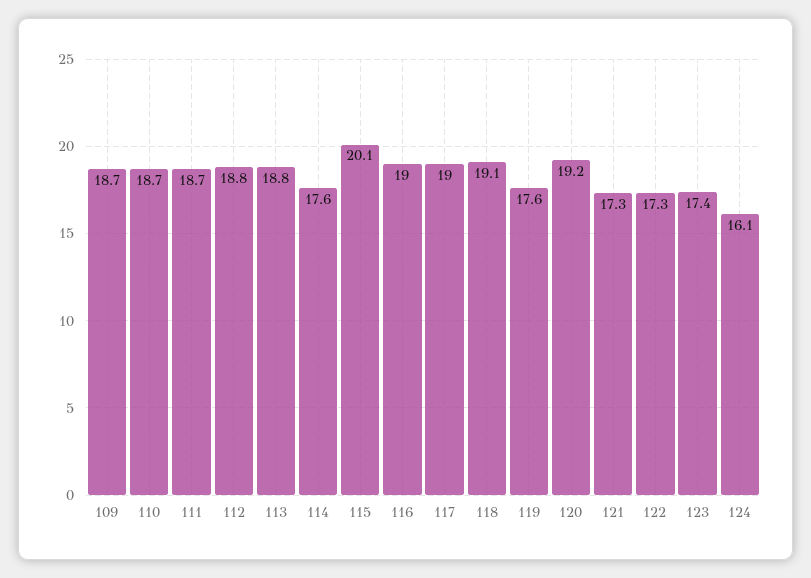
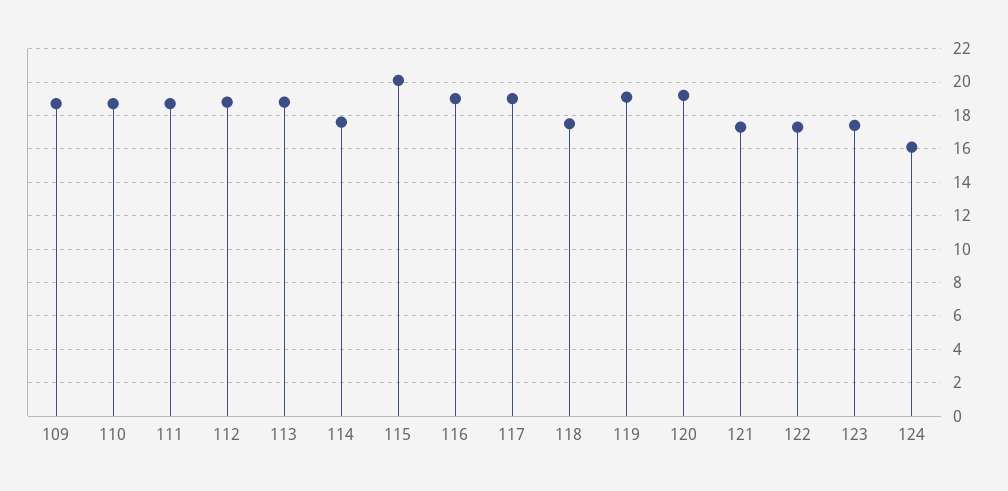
  {
    "109": 18.7,
    "110": 18.7,
    "111": 18.7,
    "112": 18.8,
    "113": 18.8,
    "114": 17.6,
    "115": 20.1,
    "116": 19,
    "117": 19,
-   "118": 19.1,
+   "118": 17.5,
-   "119": 17.6,
+   "119": 19,
    "120": 19.2,
    "121": 17.3,
    "122": 17.3,
    "123": 17.4,
    "124": 16.1
  }

